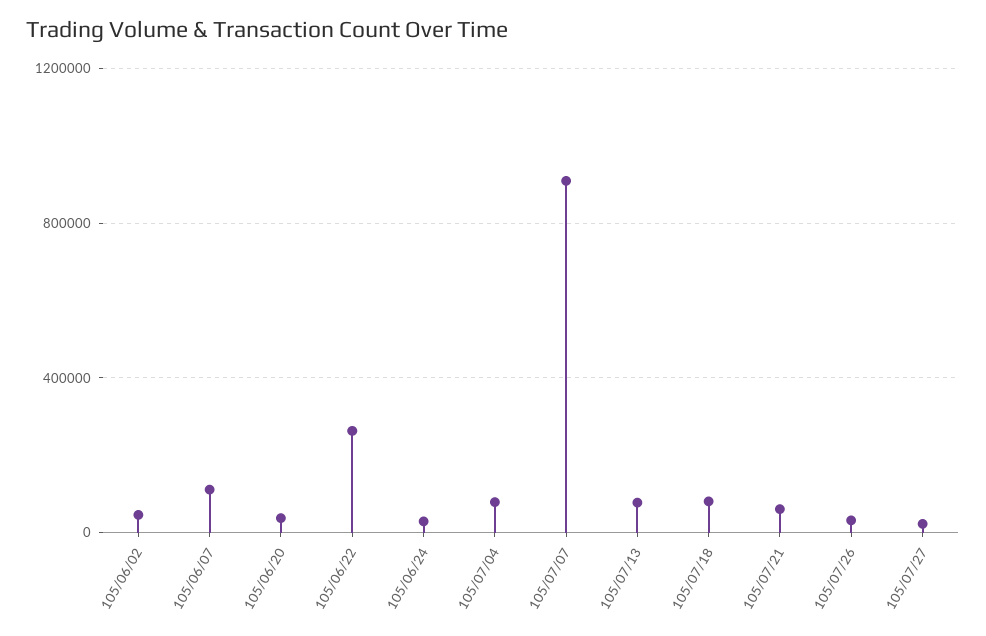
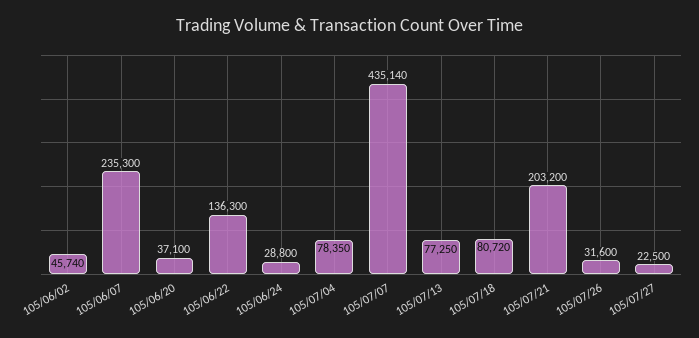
  {
    "105/06/02": 45740,
-   "105/06/07": 100000,
+   "105/06/07": 235300,
    "105/06/20": 37100,
-   "105/06/22": 250000,
+   "105/06/22": 136300,
    "105/06/24": 28800,
    "105/07/04": 78350,
-   "105/07/07": 900000,
+   "105/07/07": 435140,
    "105/07/13": 77250,
    "105/07/18": 80720,
-   "105/07/21": 50000,
+   "105/07/21": 203200,
    "105/07/26": 31600,
    "105/07/27": 22500
  }

